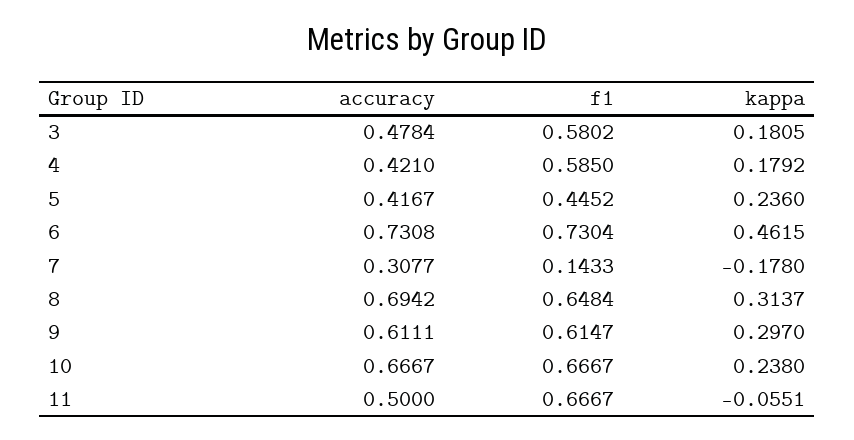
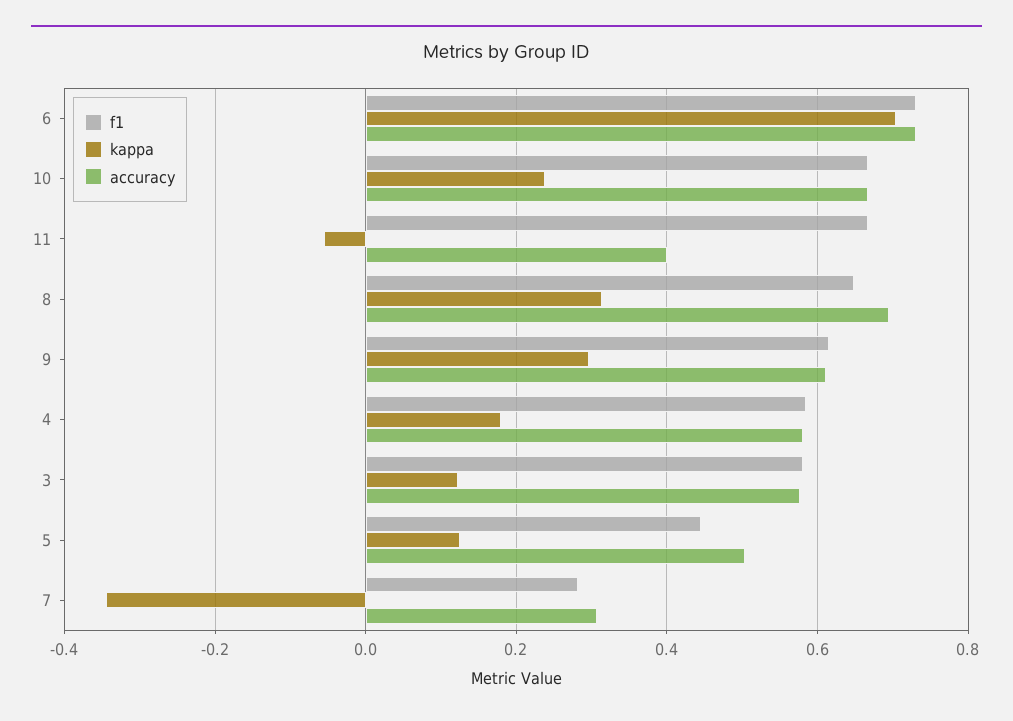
  {
    "accuracy": {
-     "3": 0.4784,
+     "3": 0.58,
-     "4": 0.421,
+     "4": 0.58,
-     "5": 0.4167,
+     "5": 0.5,
      "6": 0.7308,
      "7": 0.3077,
      "8": 0.6942,
      "9": 0.6111,
      "10": 0.6667,
-     "11": 0.5
+     "11": 0.4
    },
    "f1": {
      "3": 0.5802,
      "4": 0.585,
      "5": 0.4452,
      "6": 0.7304,
-     "7": 0.1433,
+     "7": 0.28,
      "8": 0.6484,
      "9": 0.6147,
      "10": 0.6667,
      "11": 0.6667
    },
    "kappa": {
-     "3": 0.1805,
+     "3": 0.12,
      "4": 0.1792,
-     "5": 0.236,
+     "5": 0.12,
-     "6": 0.4615,
+     "6": 0.7,
-     "7": -0.178,
+     "7": -0.34,
      "8": 0.3137,
      "9": 0.297,
      "10": 0.238,
      "11": -0.0551
    }
  }

